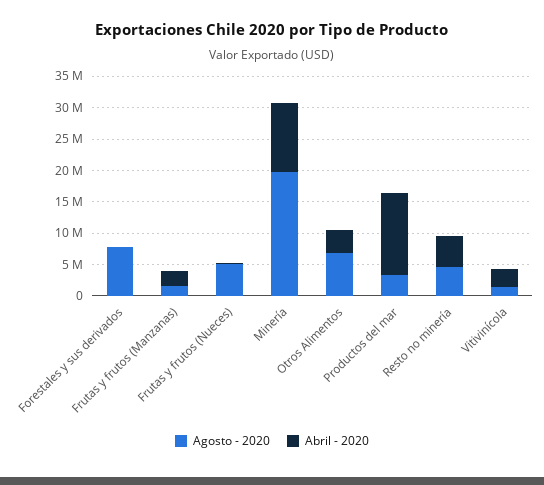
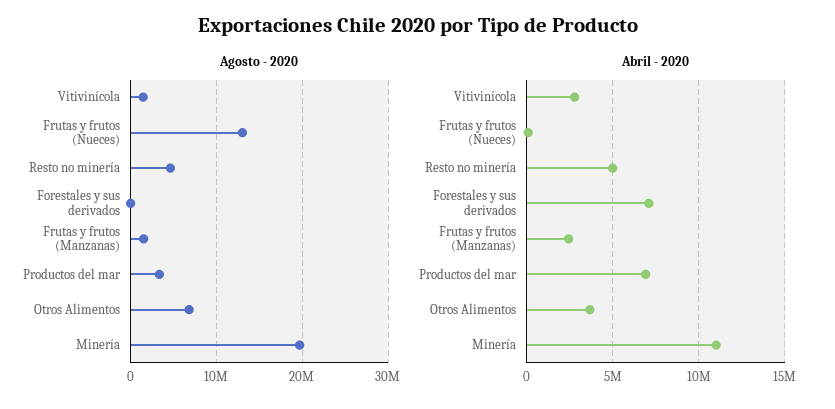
  {
    "Agosto - 2020": {
-     "Forestales y sus derivados": 7500000,
+     "Forestales y sus derivados": 0,
      "Frutas y frutos (Manzanas)": 2000000,
-     "Frutas y frutos (Nueces)": 5000000,
+     "Frutas y frutos (Nueces)": 13000000,
      "Minería": 20000000,
      "Otros Alimentos": 7000000,
      "Productos del mar": 3000000,
      "Resto no minería": 5000000,
      "Vitivinícola": 1000000
    },
    "Abril - 2020": {
-     "Forestales y sus derivados": 0,
+     "Forestales y sus derivados": 7000000,
      "Frutas y frutos (Manzanas)": 2500000,
      "Frutas y frutos (Nueces)": 0,
      "Minería": 11000000,
      "Otros Alimentos": 3500000,
-     "Productos del mar": 12500000,
+     "Productos del mar": 7000000,
      "Resto no minería": 5000000,
      "Vitivinícola": 3000000
    }
  }

